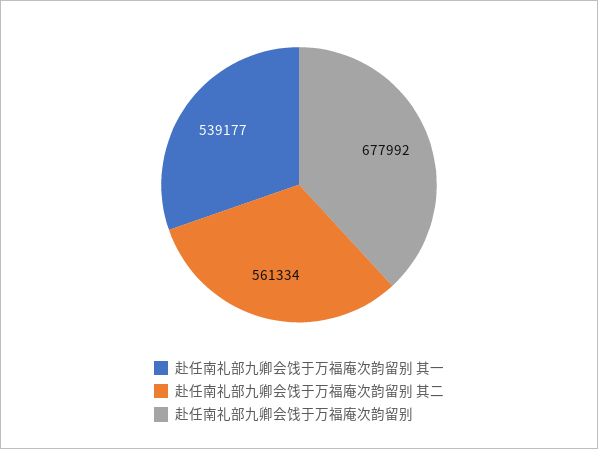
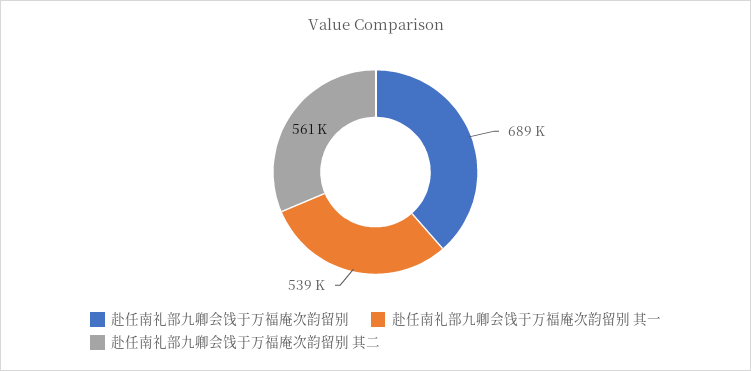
  {
    "赴任南礼部九卿会饯于万福庵次韵留别 其一": 539177,
    "赴任南礼部九卿会饯于万福庵次韵留别 其二": 561334,
-   "赴任南礼部九卿会饯于万福庵次韵留别": 677992
+   "赴任南礼部九卿会饯于万福庵次韵留别": 689000
  }

